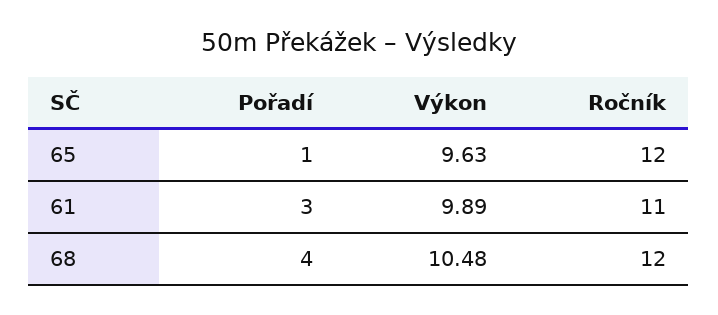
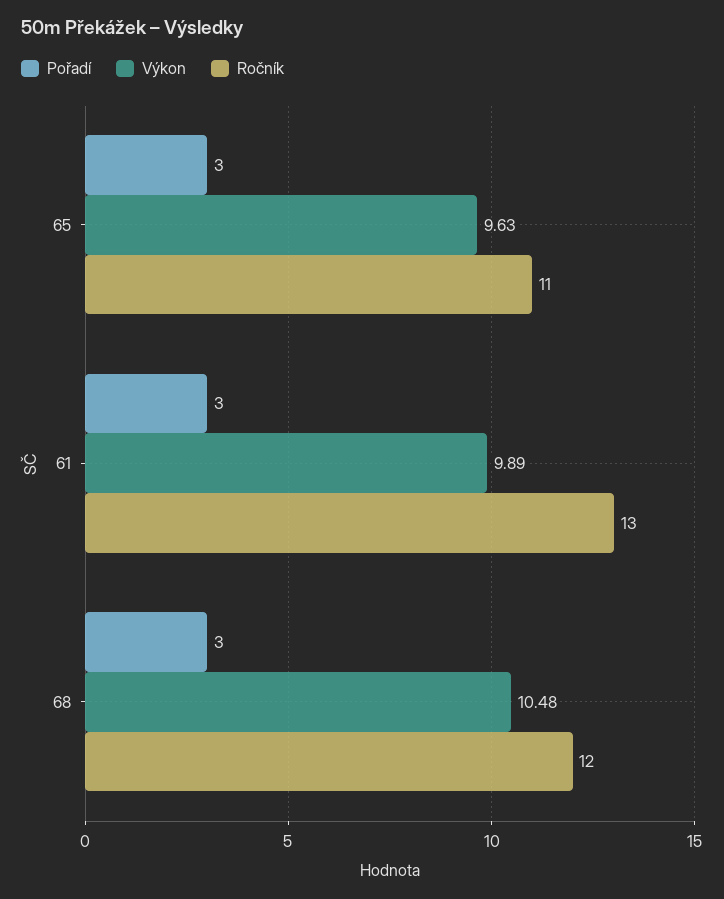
  {
    "Pořadí": {
-     "65": 1,
+     "65": 3,
      "61": 3,
-     "68": 4
+     "68": 3
    },
    "Výkon": {
      "65": 9.63,
      "61": 9.89,
      "68": 10.48
    },
    "Ročník": {
-     "65": 12,
+     "65": 11,
-     "61": 11,
+     "61": 13,
      "68": 12
    }
  }

